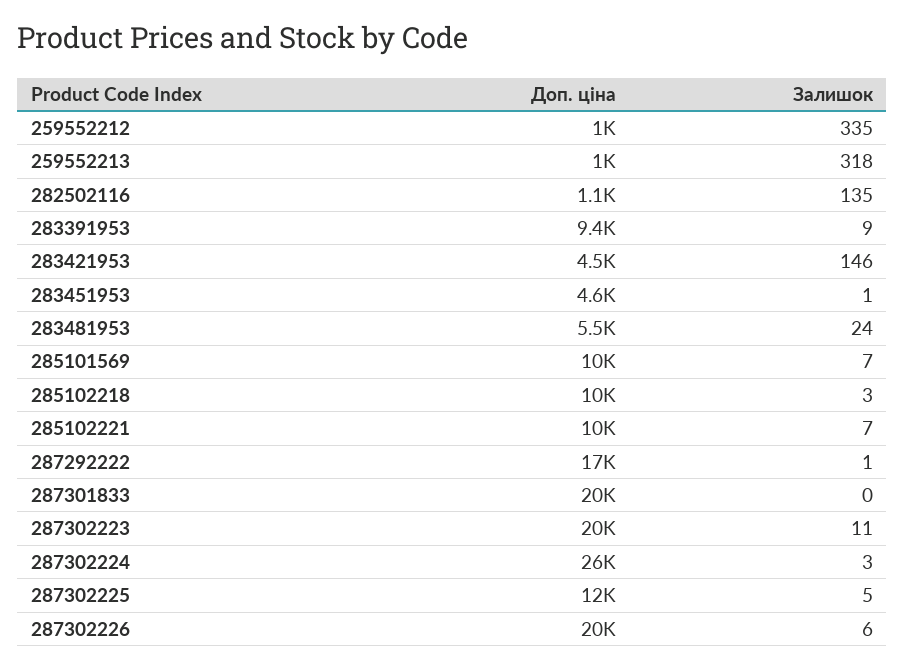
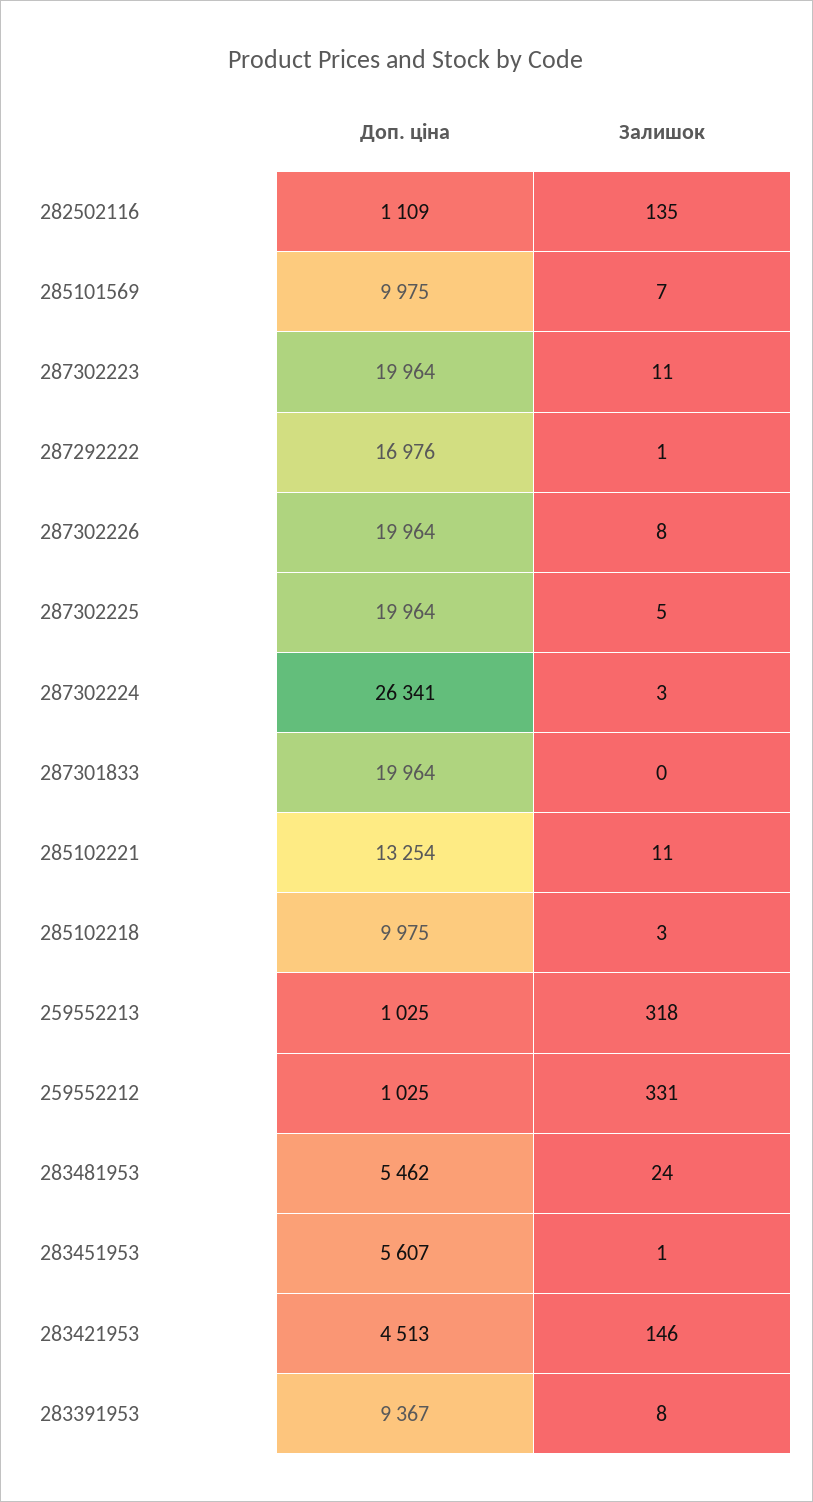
  {
    "Доп. ціна": {
      "259552212": 1025,
      "259552213": 1025,
      "282502116": 1109,
      "283391953": 9367,
      "283421953": 4513,
-     "283451953": 4600,
+     "283451953": 5607,
      "283481953": 5462,
      "285101569": 9975,
      "285102218": 9975,
-     "285102221": 10000,
+     "285102221": 13254,
      "287292222": 16976,
      "287301833": 19964,
      "287302223": 19964,
      "287302224": 26341,
-     "287302225": 12000,
+     "287302225": 19964,
      "287302226": 19964
    },
    "Залишок": {
-     "259552212": 335,
+     "259552212": 331,
      "259552213": 318,
      "282502116": 135,
-     "283391953": 9,
+     "283391953": 8,
      "283421953": 146,
      "283451953": 1,
      "283481953": 24,
      "285101569": 7,
      "285102218": 3,
-     "285102221": 7,
+     "285102221": 11,
      "287292222": 1,
      "287301833": 0,
      "287302223": 11,
      "287302224": 3,
      "287302225": 5,
-     "287302226": 6
+     "287302226": 8
    }
  }

